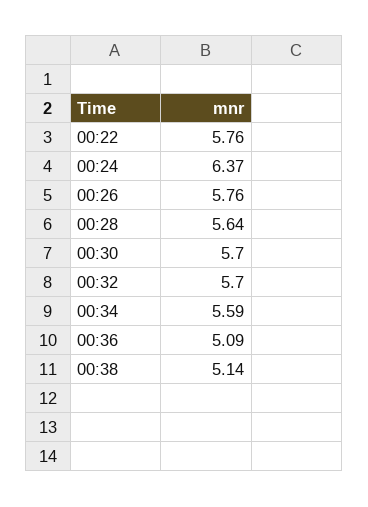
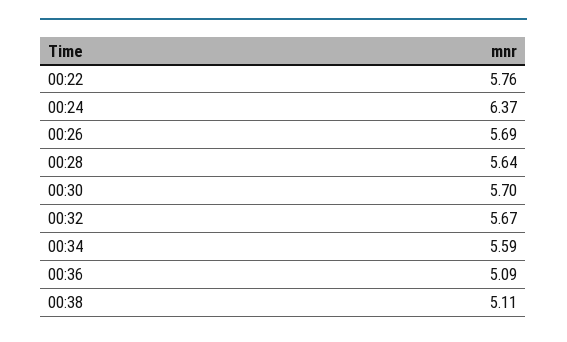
  {
    "00:22": 5.76,
    "00:24": 6.37,
-   "00:26": 5.76,
+   "00:26": 5.69,
    "00:28": 5.64,
    "00:30": 5.7,
-   "00:32": 5.7,
+   "00:32": 5.67,
    "00:34": 5.59,
    "00:36": 5.09,
-   "00:38": 5.14
+   "00:38": 5.11
  }

